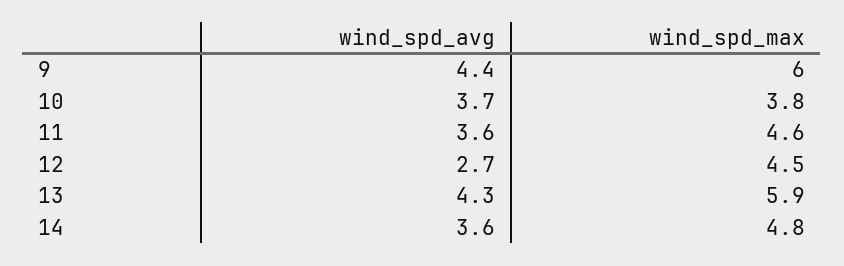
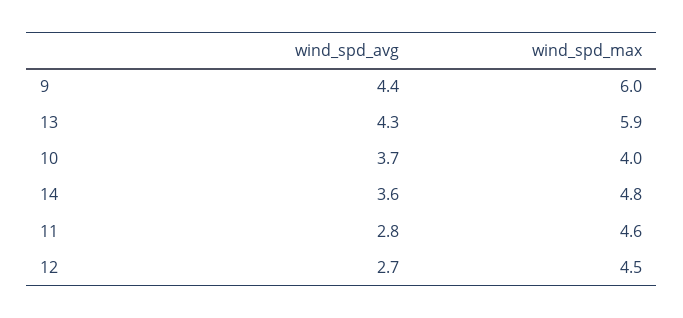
  {
    "wind_spd_avg": {
      "9": 4.4,
      "10": 3.7,
-     "11": 3.6,
+     "11": 2.8,
      "12": 2.7,
      "13": 4.3,
      "14": 3.6
    },
    "wind_spd_max": {
      "9": 6,
-     "10": 3.8,
+     "10": 4,
      "11": 4.6,
      "12": 4.5,
      "13": 5.9,
      "14": 4.8
    }
  }

